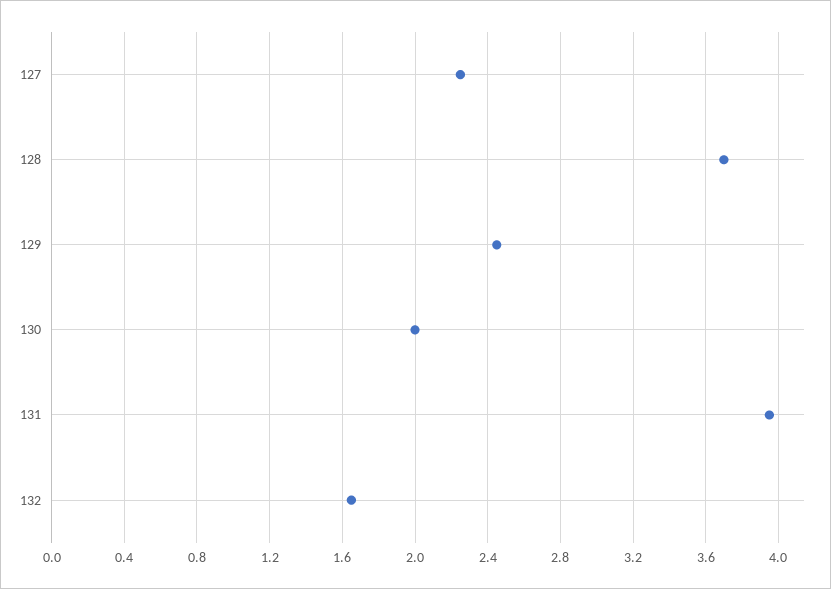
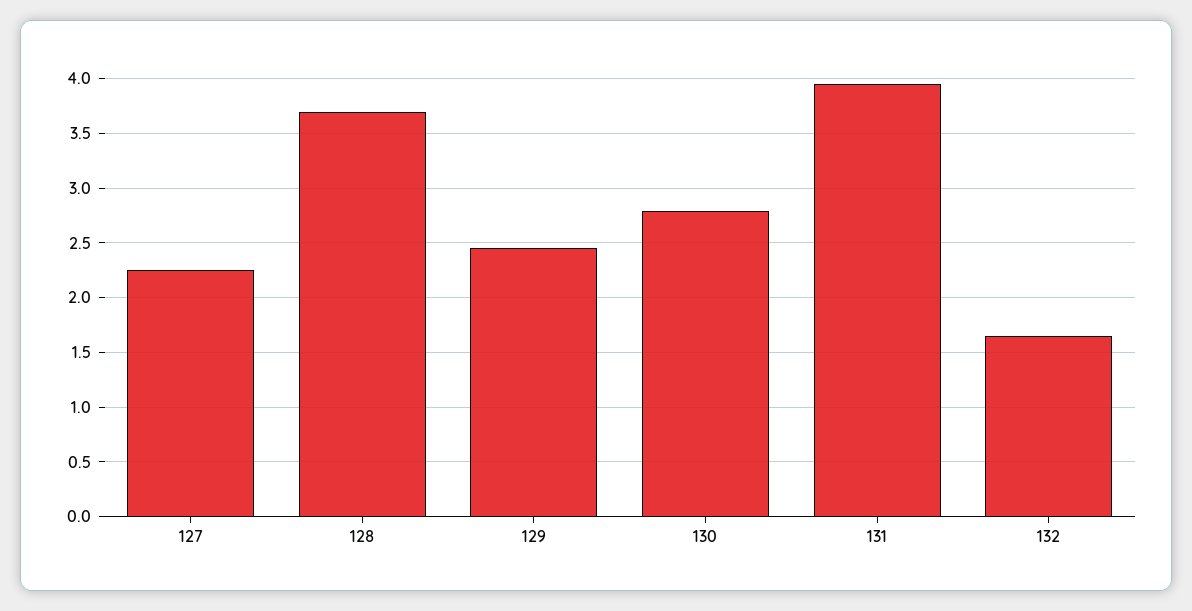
  {
    "127": 2.25,
    "128": 3.7,
    "129": 2.45,
-   "130": 2,
+   "130": 2.8,
    "131": 3.95,
    "132": 1.65
  }

